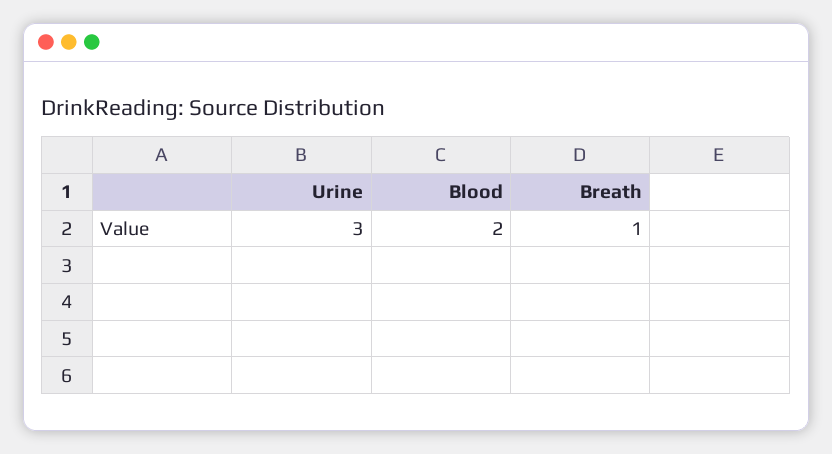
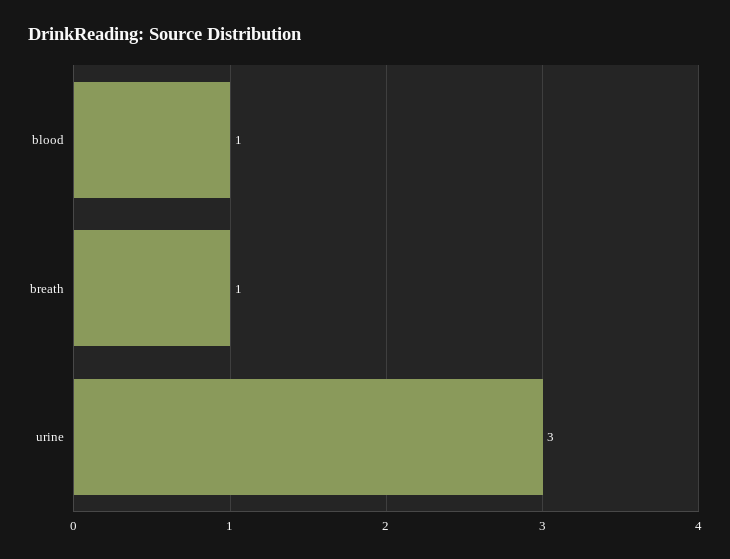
  {
    "Urine": 3,
-   "Blood": 2,
+   "Blood": 1,
    "Breath": 1
  }

